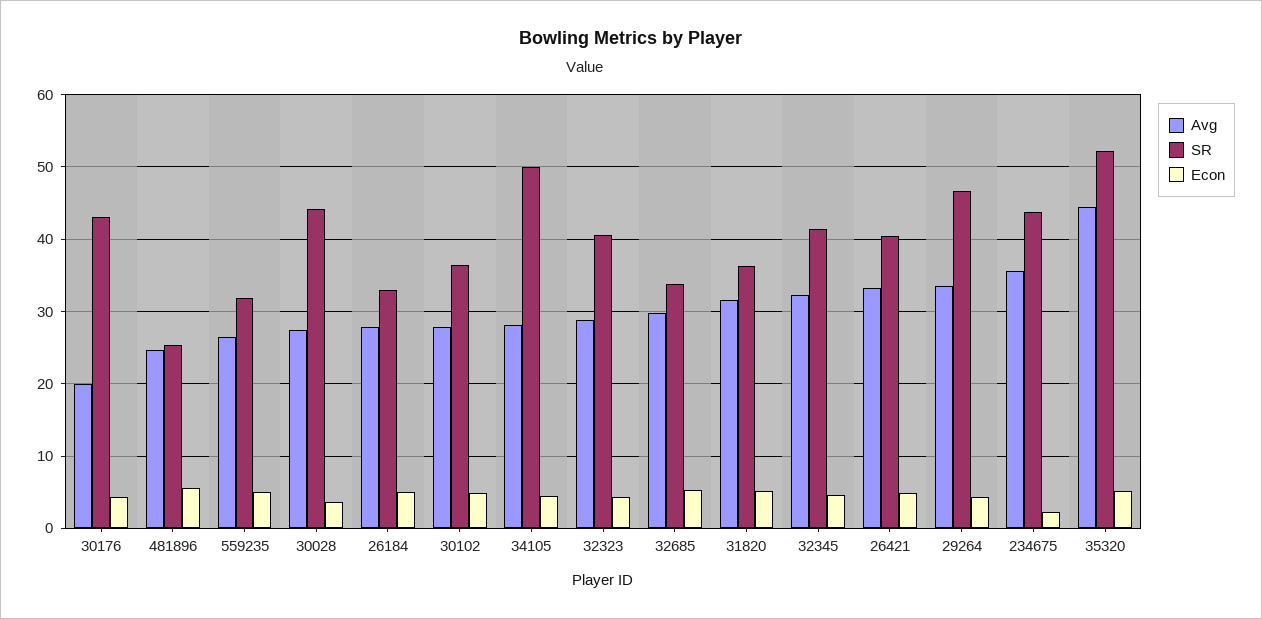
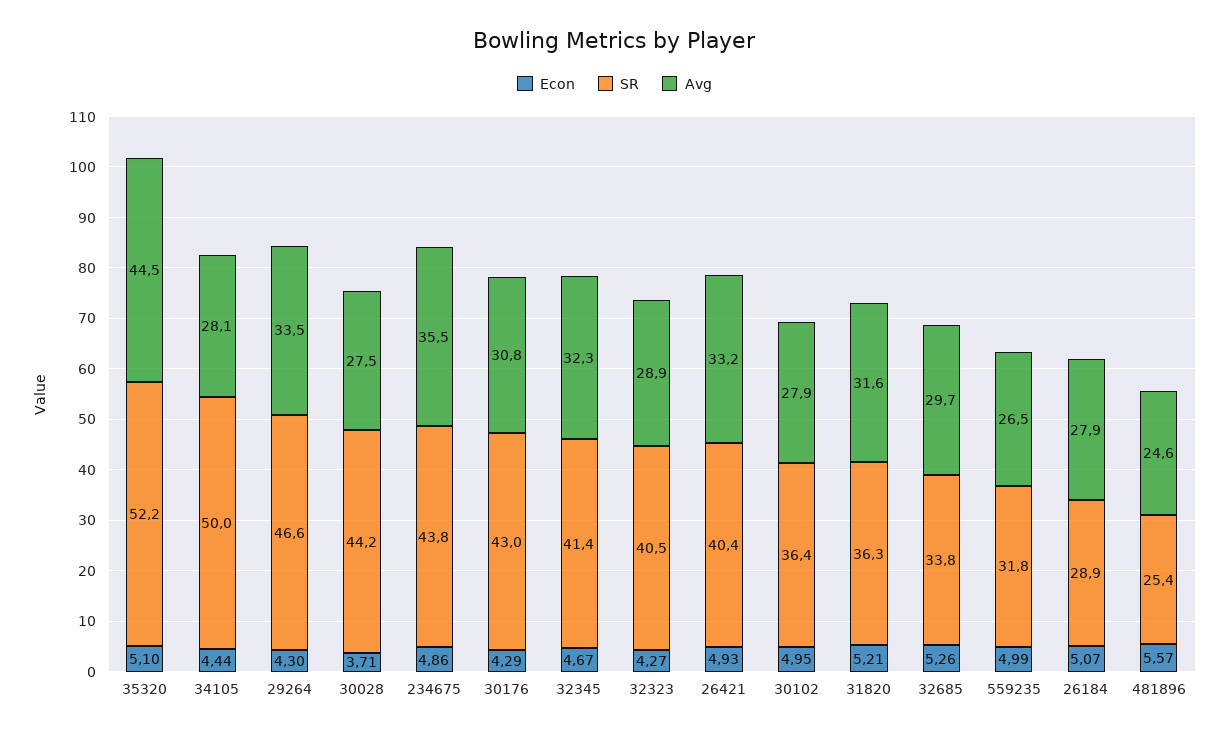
  {
    "Avg": {
-     "30176": 20,
+     "30176": 30.8,
      "481896": 24.6,
      "559235": 26.5,
      "30028": 27.5,
      "26184": 27.9,
      "30102": 27.9,
      "34105": 28.1,
      "32323": 28.9,
      "32685": 29.7,
      "31820": 31.6,
      "32345": 32.3,
      "26421": 33.2,
      "29264": 33.5,
      "234675": 35.5,
      "35320": 44.5
    },
    "SR": {
      "30176": 43,
      "481896": 25.4,
      "559235": 31.8,
      "30028": 44.2,
-     "26184": 33,
+     "26184": 28.9,
      "30102": 36.4,
      "34105": 50,
      "32323": 40.5,
      "32685": 33.8,
      "31820": 36.3,
      "32345": 41.4,
      "26421": 40.4,
      "29264": 46.6,
      "234675": 43.8,
      "35320": 52.2
    },
    "Econ": {
      "30176": 4.29,
      "481896": 5.57,
      "559235": 4.99,
      "30028": 3.71,
      "26184": 5.07,
      "30102": 4.95,
      "34105": 4.44,
      "32323": 4.27,
      "32685": 5.26,
      "31820": 5.21,
      "32345": 4.67,
      "26421": 4.93,
      "29264": 4.3,
-     "234675": 2,
+     "234675": 4.86,
      "35320": 5.1
    }
  }

